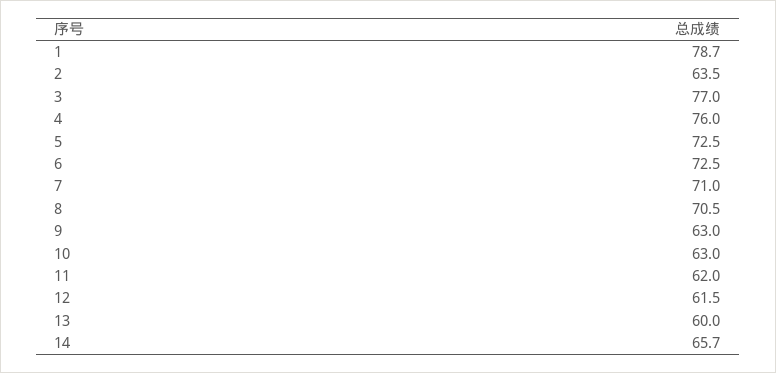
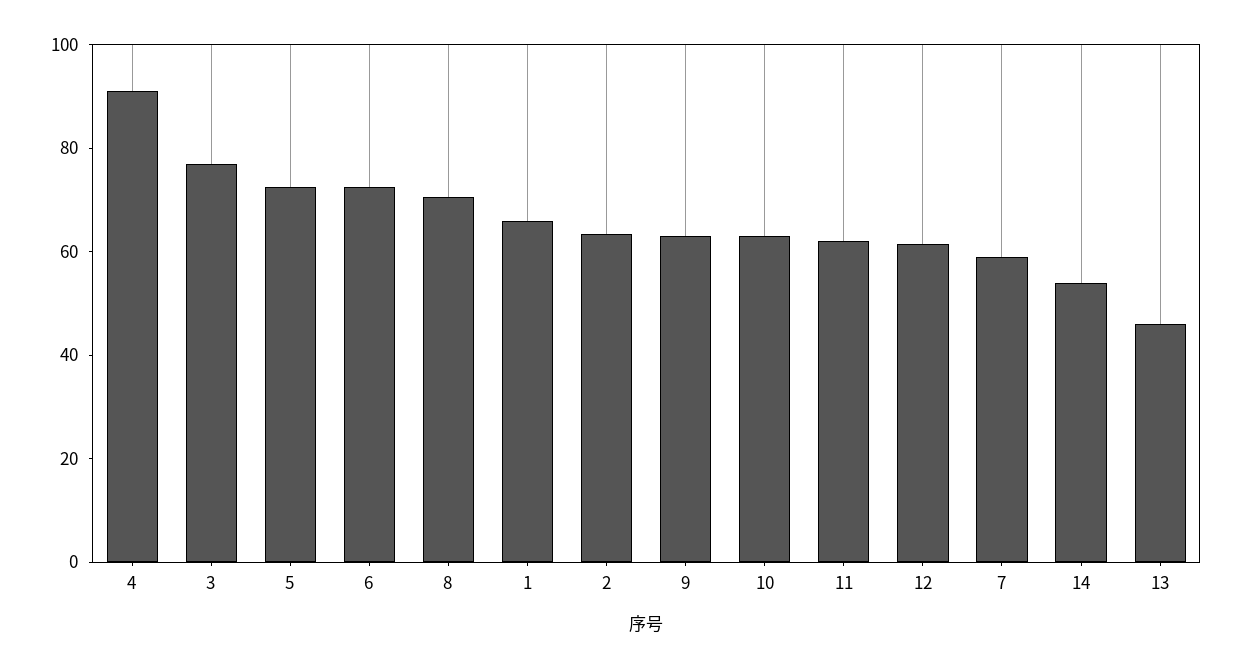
  {
-   "1": 78.7,
+   "1": 65,
    "2": 63.5,
    "3": 77,
-   "4": 76,
+   "4": 90,
    "5": 72.5,
    "6": 72.5,
-   "7": 71,
+   "7": 60,
    "8": 70.5,
    "9": 63,
    "10": 63,
    "11": 62,
    "12": 61.5,
-   "13": 60,
+   "13": 45,
-   "14": 65.7
+   "14": 55
  }

